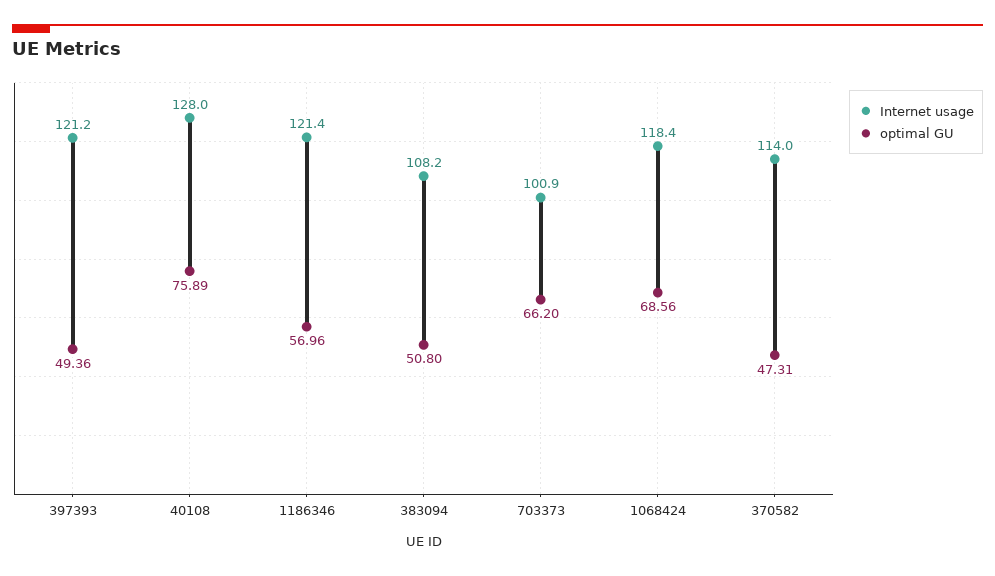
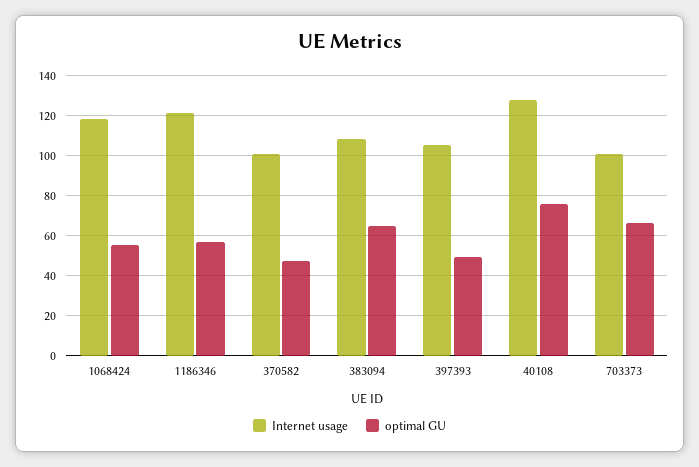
  {
    "Internet usage": {
-     "397393": 121.2,
+     "397393": 105,
      "40108": 128,
      "1186346": 121.4,
      "383094": 108.2,
      "703373": 100.9,
      "1068424": 118.4,
-     "370582": 114
+     "370582": 100
    },
    "optimal GU": {
      "397393": 49.36,
      "40108": 75.89,
      "1186346": 56.96,
-     "383094": 50.8,
+     "383094": 65,
      "703373": 66.2,
-     "1068424": 68.56,
+     "1068424": 55,
      "370582": 47.31
    }
  }

